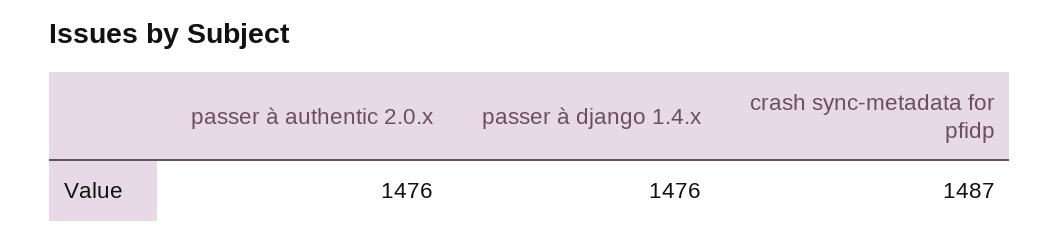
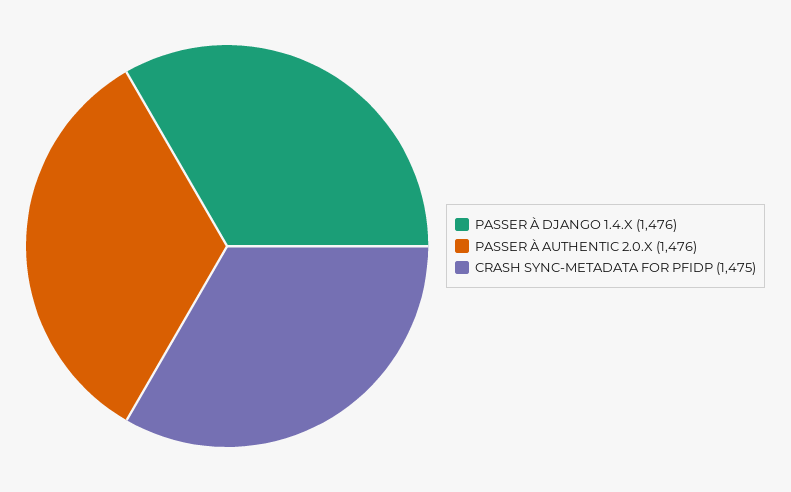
  {
    "passer à authentic 2.0.x": 1476,
    "passer à django 1.4.x": 1476,
-   "crash sync-metadata for pfidp": 1487
+   "crash sync-metadata for pfidp": 1475
  }

